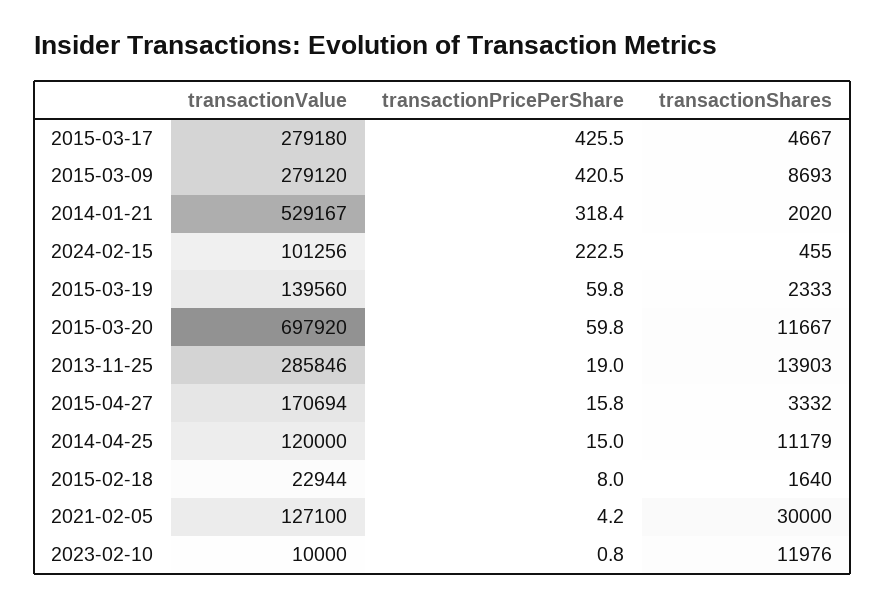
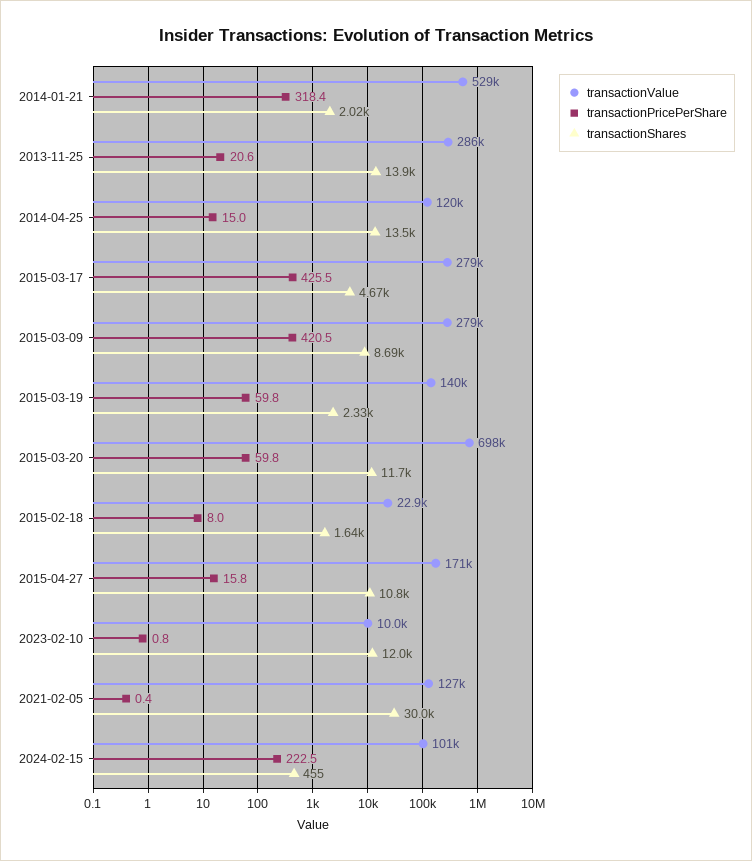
  {
    "transactionValue": {
      "2015-03-17": 279180,
      "2015-03-09": 279120,
      "2014-01-21": 529167,
      "2024-02-15": 101256,
      "2015-03-19": 139560,
      "2015-03-20": 697920,
      "2013-11-25": 285846,
      "2015-04-27": 170694,
      "2014-04-25": 120000,
      "2015-02-18": 22944,
      "2021-02-05": 127100,
      "2023-02-10": 10000
    },
    "transactionPricePerShare": {
      "2015-03-17": 425.5,
      "2015-03-09": 420.5,
      "2014-01-21": 318.4,
      "2024-02-15": 222.5,
      "2015-03-19": 59.8,
      "2015-03-20": 59.8,
-     "2013-11-25": 19,
+     "2013-11-25": 20.6,
      "2015-04-27": 15.8,
      "2014-04-25": 15,
      "2015-02-18": 8,
-     "2021-02-05": 4.2,
+     "2021-02-05": 0.4,
      "2023-02-10": 0.8
    },
    "transactionShares": {
      "2015-03-17": 4667,
      "2015-03-09": 8693,
      "2014-01-21": 2020,
      "2024-02-15": 455,
      "2015-03-19": 2333,
      "2015-03-20": 11667,
      "2013-11-25": 13903,
-     "2015-04-27": 3332,
+     "2015-04-27": 10800,
-     "2014-04-25": 11179,
+     "2014-04-25": 13500,
      "2015-02-18": 1640,
      "2021-02-05": 30000,
      "2023-02-10": 11976
    }
  }

